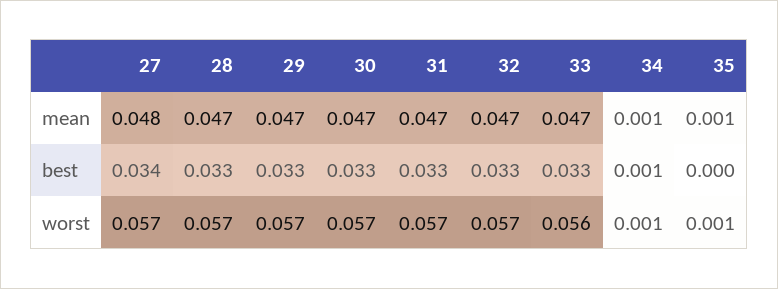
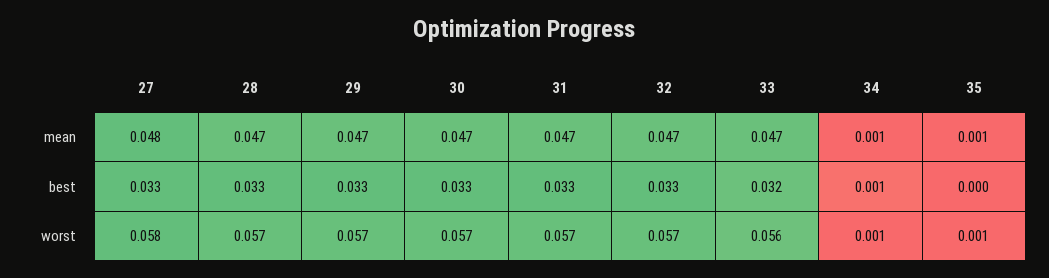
  {
    "27": {
      "mean": 0.048,
-     "best": 0.034,
+     "best": 0.033,
-     "worst": 0.057
+     "worst": 0.058
    },
    "28": {
      "mean": 0.047,
      "best": 0.033,
      "worst": 0.057
    },
    "29": {
      "mean": 0.047,
      "best": 0.033,
      "worst": 0.057
    },
    "30": {
      "mean": 0.047,
      "best": 0.033,
      "worst": 0.057
    },
    "31": {
      "mean": 0.047,
      "best": 0.033,
      "worst": 0.057
    },
    "32": {
      "mean": 0.047,
      "best": 0.033,
      "worst": 0.057
    },
    "33": {
      "mean": 0.047,
-     "best": 0.033,
+     "best": 0.032,
      "worst": 0.056
    },
    "34": {
      "mean": 0.001,
      "best": 0.001,
      "worst": 0.001
    },
    "35": {
      "mean": 0.001,
      "best": 0,
      "worst": 0.001
    }
  }

